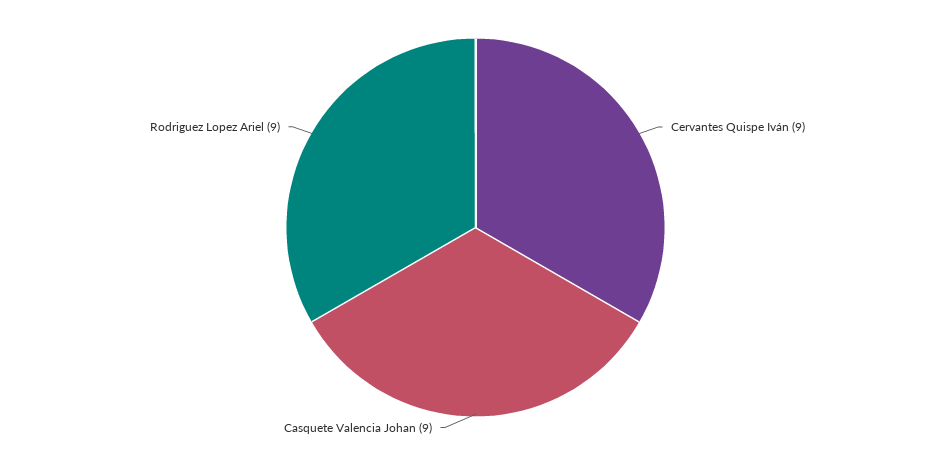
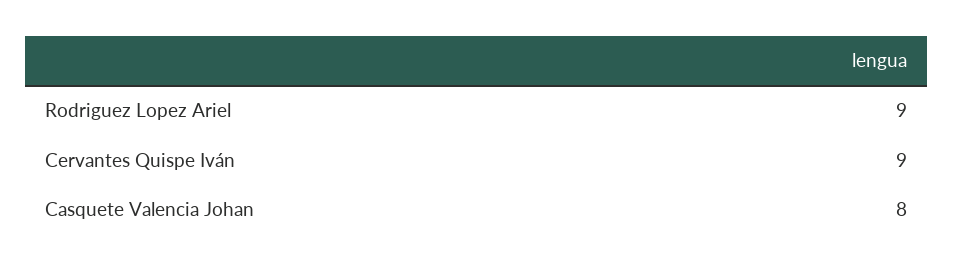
  {
    "Cervantes Quispe Iván": 9,
-   "Casquete Valencia Johan": 9,
+   "Casquete Valencia Johan": 8,
    "Rodriguez Lopez Ariel": 9
  }

